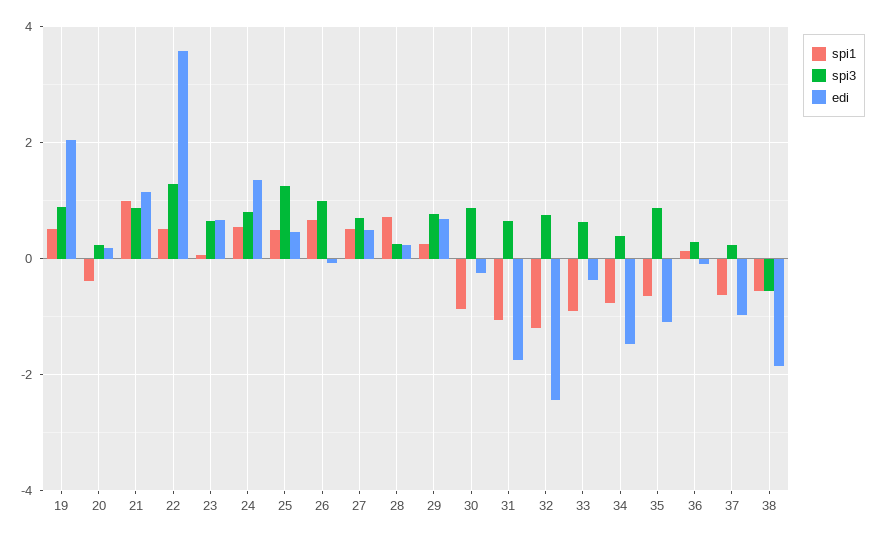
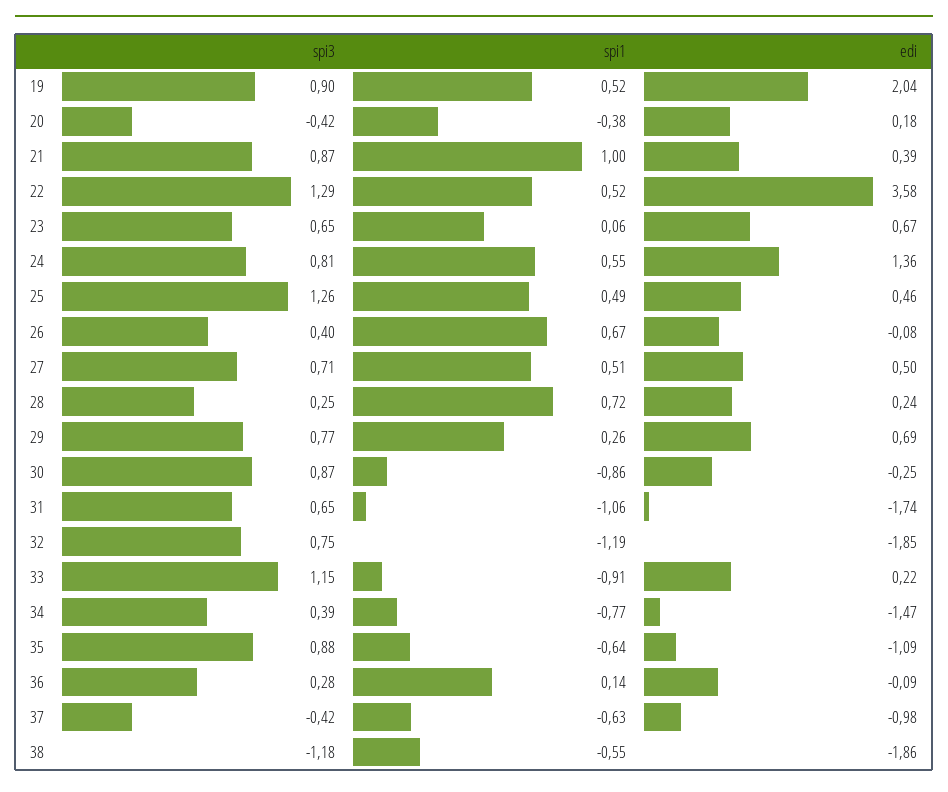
  {
    "spi1": {
      "19": 0.52,
      "20": -0.38,
      "21": 1,
      "22": 0.52,
      "23": 0.06,
      "24": 0.55,
      "25": 0.49,
      "26": 0.67,
      "27": 0.51,
      "28": 0.72,
      "29": 0.26,
      "30": -0.86,
      "31": -1.06,
      "32": -1.19,
      "33": -0.91,
      "34": -0.77,
      "35": -0.64,
      "36": 0.14,
      "37": -0.63,
      "38": -0.55
    },
    "spi3": {
      "19": 0.9,
-     "20": 0.2,
+     "20": -0.42,
      "21": 0.87,
      "22": 1.29,
      "23": 0.65,
      "24": 0.81,
      "25": 1.26,
-     "26": 1,
+     "26": 0.4,
      "27": 0.71,
      "28": 0.25,
      "29": 0.77,
      "30": 0.87,
      "31": 0.65,
      "32": 0.75,
-     "33": 0.6,
+     "33": 1.15,
      "34": 0.39,
      "35": 0.88,
      "36": 0.28,
-     "37": 0.2,
+     "37": -0.42,
-     "38": -0.6
+     "38": -1.18
    },
    "edi": {
      "19": 2.04,
      "20": 0.18,
-     "21": 1.2,
+     "21": 0.39,
      "22": 3.58,
      "23": 0.67,
      "24": 1.36,
      "25": 0.46,
      "26": -0.08,
      "27": 0.5,
      "28": 0.24,
      "29": 0.69,
      "30": -0.25,
      "31": -1.74,
-     "32": -2.4,
+     "32": -1.85,
-     "33": -0.4,
+     "33": 0.22,
      "34": -1.47,
      "35": -1.09,
      "36": -0.09,
      "37": -0.98,
      "38": -1.86
    }
  }

